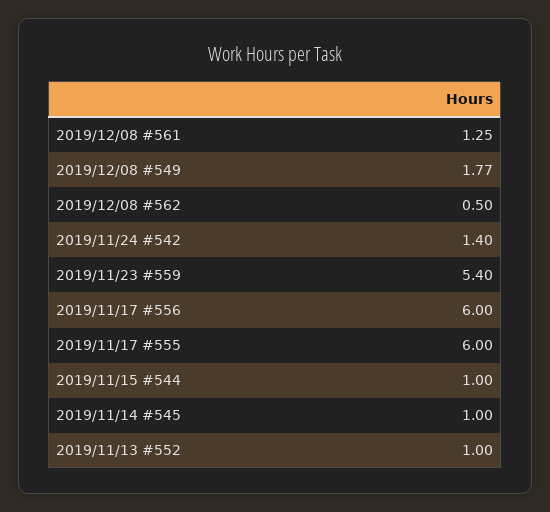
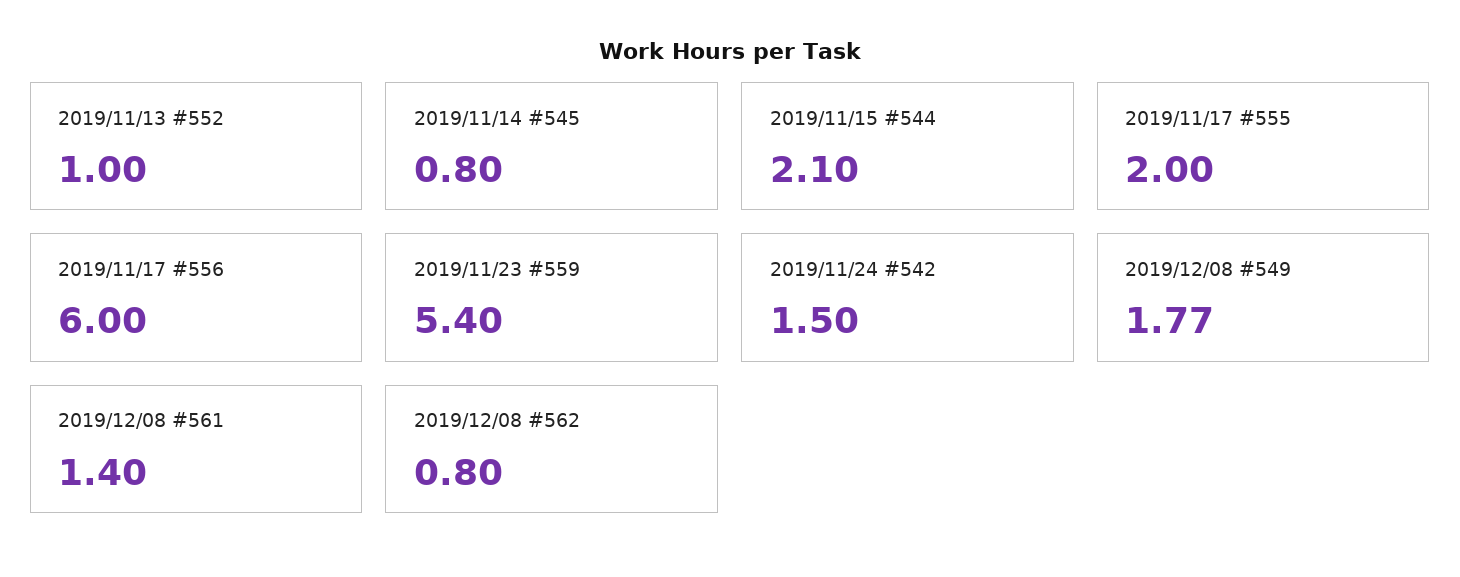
  {
-   "2019/12/08 #561": 1.25,
+   "2019/12/08 #561": 1.4,
    "2019/12/08 #549": 1.77,
-   "2019/12/08 #562": 0.5,
+   "2019/12/08 #562": 0.8,
-   "2019/11/24 #542": 1.4,
+   "2019/11/24 #542": 1.5,
    "2019/11/23 #559": 5.4,
    "2019/11/17 #556": 6,
-   "2019/11/17 #555": 6,
+   "2019/11/17 #555": 2,
-   "2019/11/15 #544": 1,
+   "2019/11/15 #544": 2.1,
-   "2019/11/14 #545": 1,
+   "2019/11/14 #545": 0.8,
    "2019/11/13 #552": 1
  }

